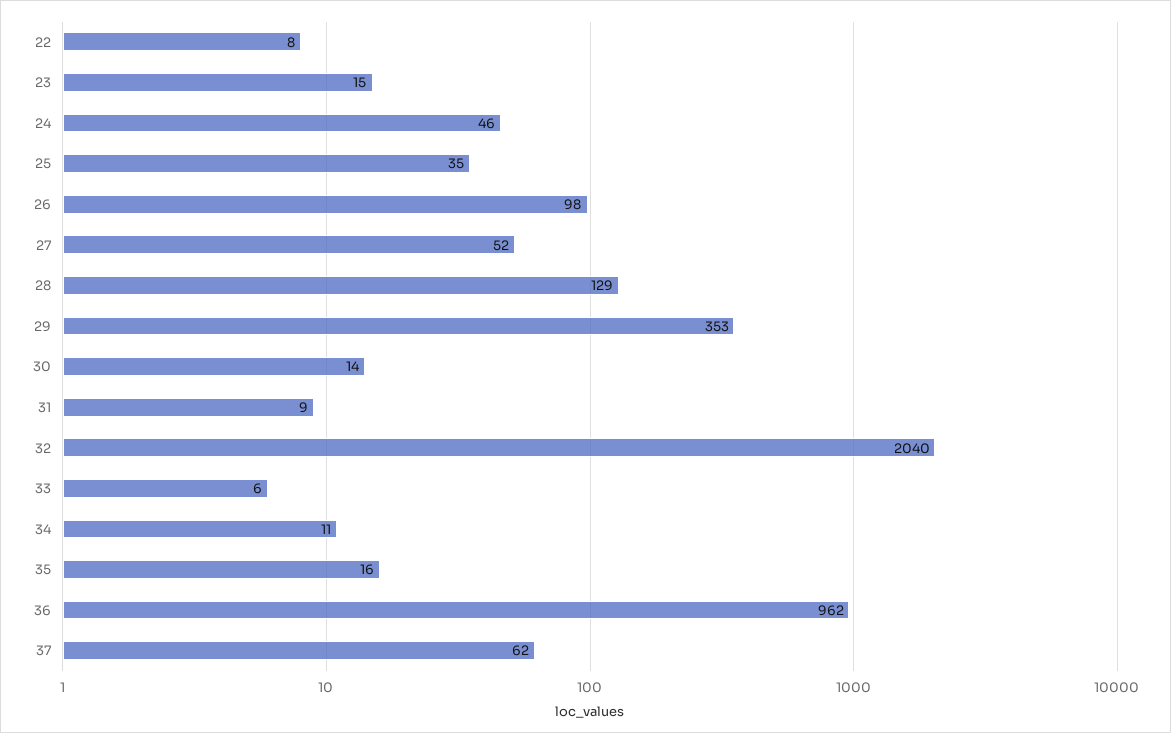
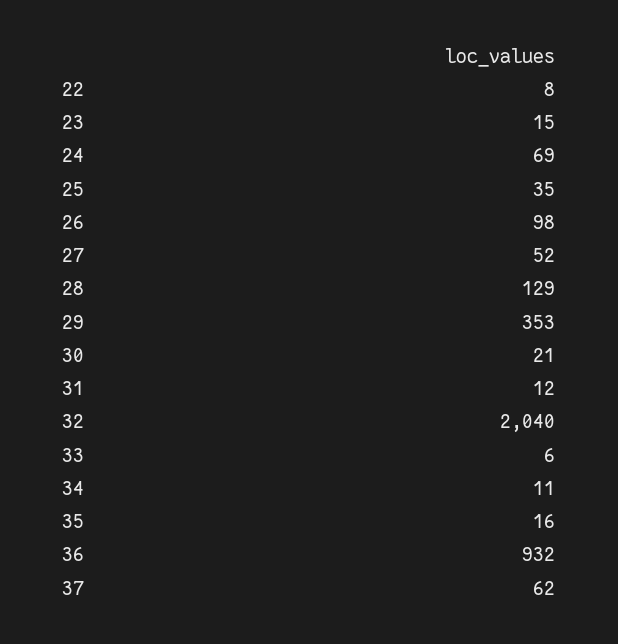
  {
    "22": 8,
    "23": 15,
-   "24": 46,
+   "24": 69,
    "25": 35,
    "26": 98,
    "27": 52,
    "28": 129,
    "29": 353,
-   "30": 14,
+   "30": 21,
-   "31": 9,
+   "31": 12,
    "32": 2040,
    "33": 6,
    "34": 11,
    "35": 16,
-   "36": 962,
+   "36": 932,
    "37": 62
  }

